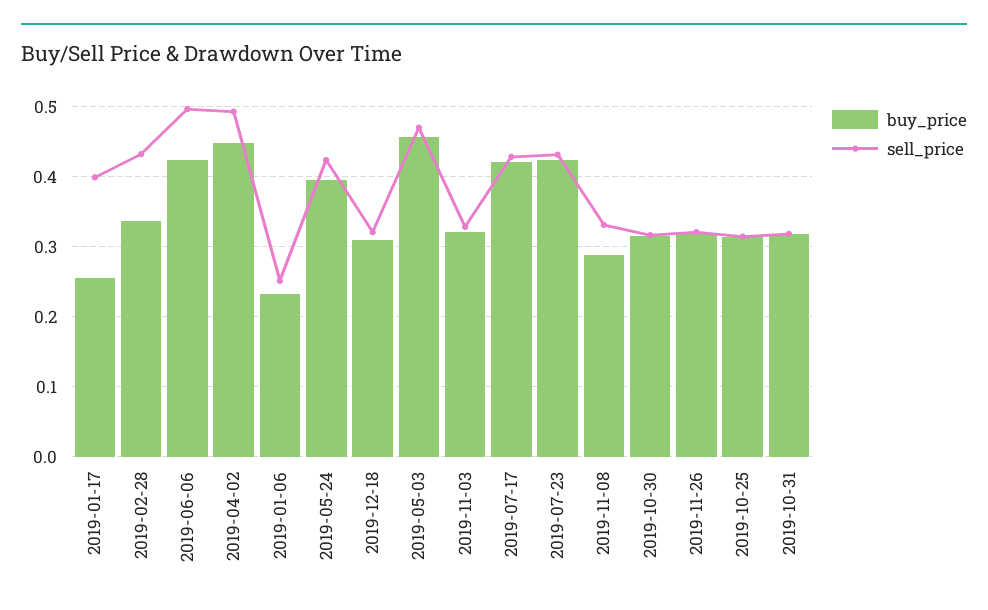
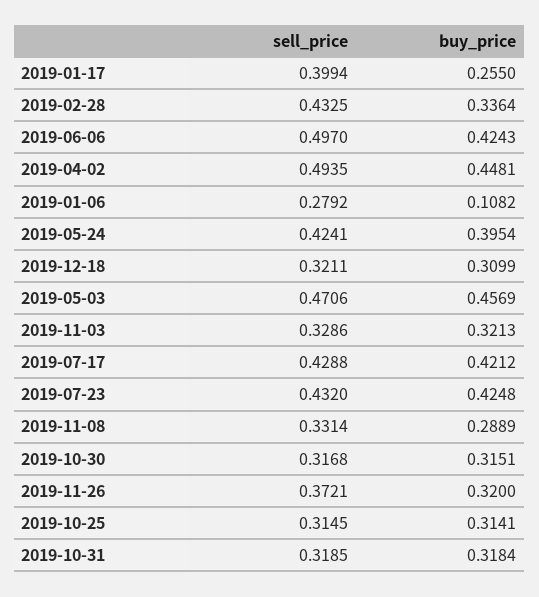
  {
    "buy_price": {
      "2019-01-17": 0.255,
      "2019-02-28": 0.3364,
      "2019-06-06": 0.4243,
      "2019-04-02": 0.4481,
-     "2019-01-06": 0.23,
+     "2019-01-06": 0.1082,
      "2019-05-24": 0.3954,
      "2019-12-18": 0.3099,
      "2019-05-03": 0.4569,
      "2019-11-03": 0.3213,
      "2019-07-17": 0.4212,
      "2019-07-23": 0.4248,
      "2019-11-08": 0.2889,
      "2019-10-30": 0.3151,
      "2019-11-26": 0.32,
      "2019-10-25": 0.3141,
      "2019-10-31": 0.3184
    },
    "sell_price": {
      "2019-01-17": 0.3994,
      "2019-02-28": 0.4325,
      "2019-06-06": 0.497,
      "2019-04-02": 0.4935,
-     "2019-01-06": 0.25,
+     "2019-01-06": 0.2792,
      "2019-05-24": 0.4241,
      "2019-12-18": 0.3211,
      "2019-05-03": 0.4706,
      "2019-11-03": 0.3286,
      "2019-07-17": 0.4288,
      "2019-07-23": 0.432,
      "2019-11-08": 0.3314,
      "2019-10-30": 0.3168,
-     "2019-11-26": 0.32,
+     "2019-11-26": 0.3721,
      "2019-10-25": 0.3145,
      "2019-10-31": 0.3185
    }
  }

